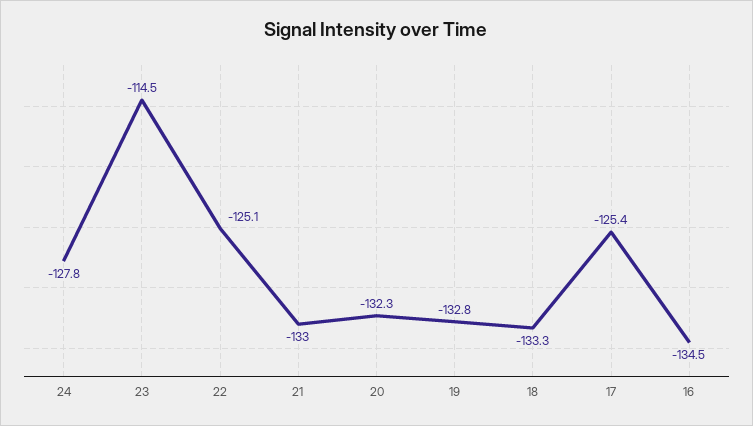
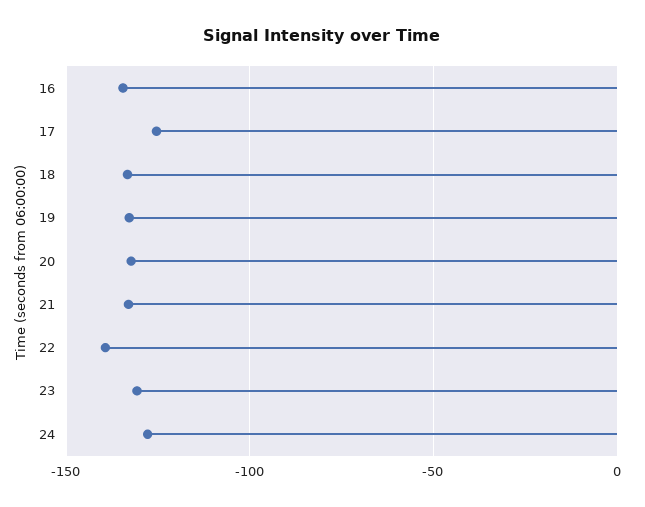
  {
    "24": -127.8,
-   "23": -114.5,
+   "23": -130,
-   "22": -125.1,
+   "22": -140,
    "21": -133,
    "20": -132.3,
    "19": -132.8,
    "18": -133.3,
    "17": -125.4,
    "16": -134.5
  }

